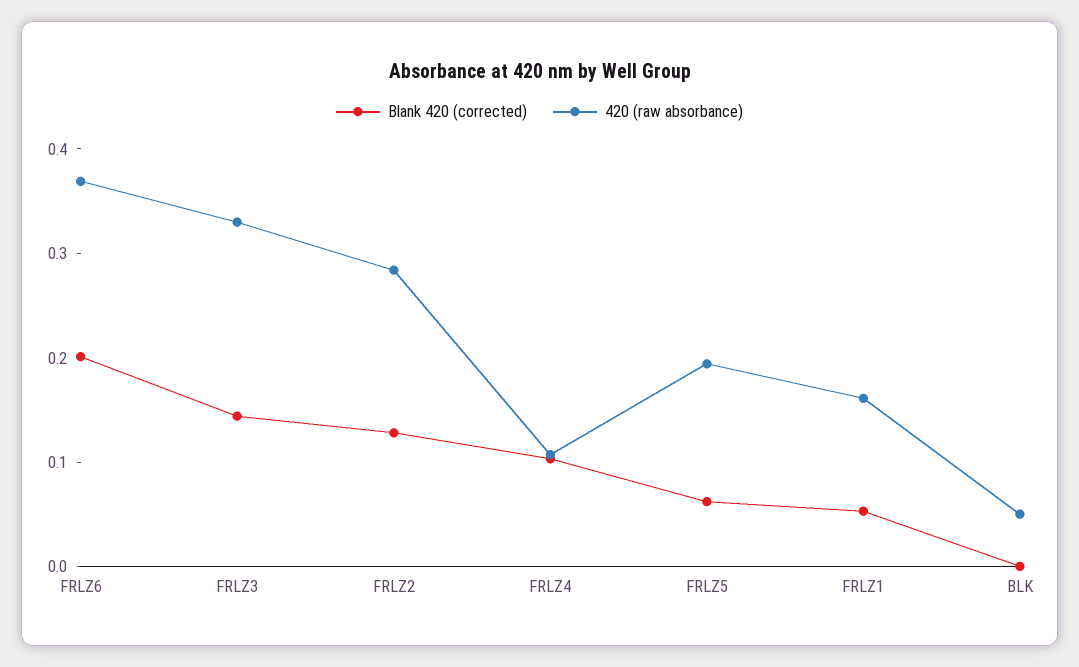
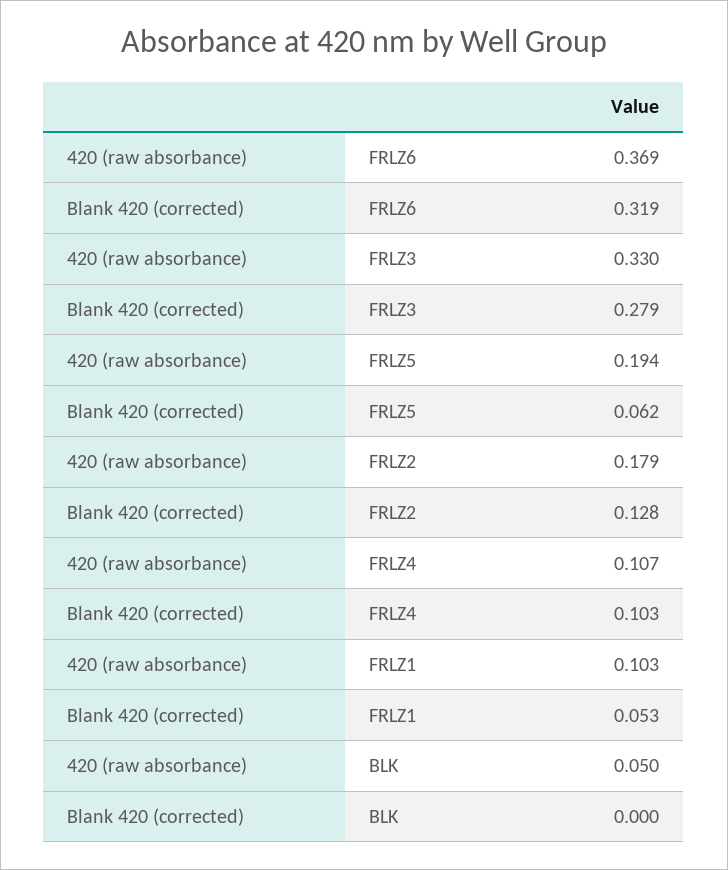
  {
    "Blank 420 (corrected)": {
-     "FRLZ6": 0.2,
+     "FRLZ6": 0.319,
-     "FRLZ3": 0.14,
+     "FRLZ3": 0.279,
      "FRLZ2": 0.128,
      "FRLZ4": 0.103,
      "FRLZ5": 0.062,
      "FRLZ1": 0.053,
      "BLK": 0
    },
    "420 (raw absorbance)": {
      "FRLZ6": 0.369,
      "FRLZ3": 0.33,
-     "FRLZ2": 0.28,
+     "FRLZ2": 0.179,
      "FRLZ4": 0.107,
      "FRLZ5": 0.194,
-     "FRLZ1": 0.16,
+     "FRLZ1": 0.103,
      "BLK": 0.05
    }
  }

